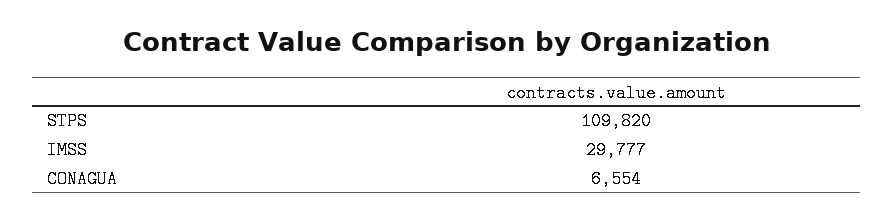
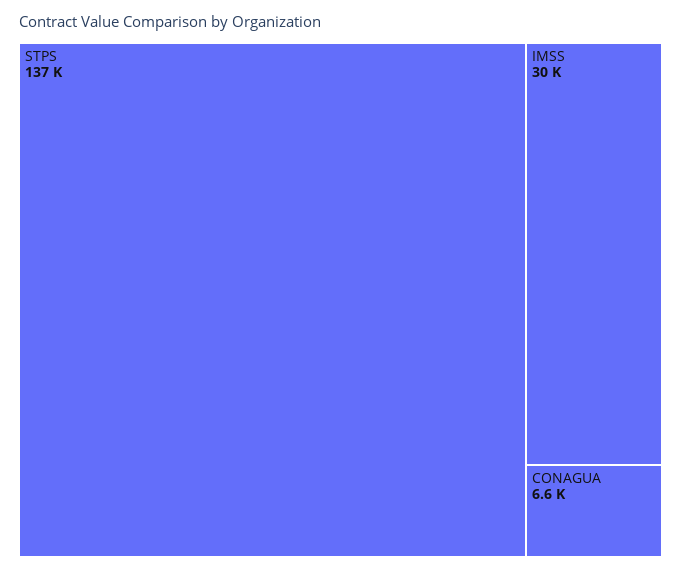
  {
-   "STPS": 109820,
+   "STPS": 137000,
    "IMSS": 29777,
    "CONAGUA": 6554
  }

